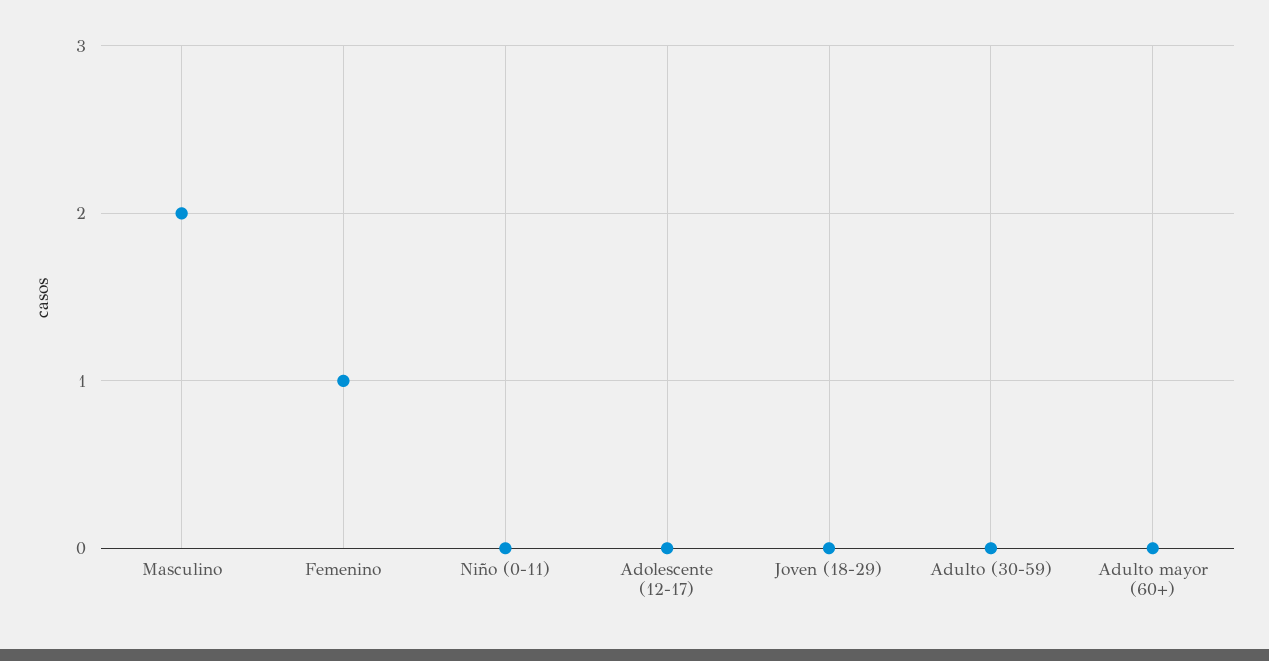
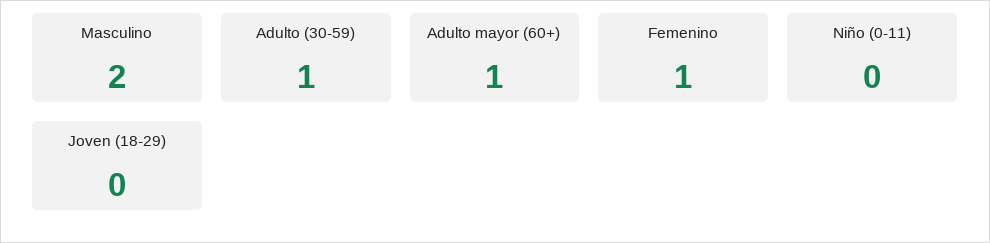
  {
    "Masculino": 2,
    "Femenino": 1,
    "Niño (0-11)": 0,
-   "Adolescente (12-17)": 0,
    "Joven (18-29)": 0,
-   "Adulto (30-59)": 0,
+   "Adulto (30-59)": 1,
-   "Adulto mayor (60+)": 0
+   "Adulto mayor (60+)": 1
  }

